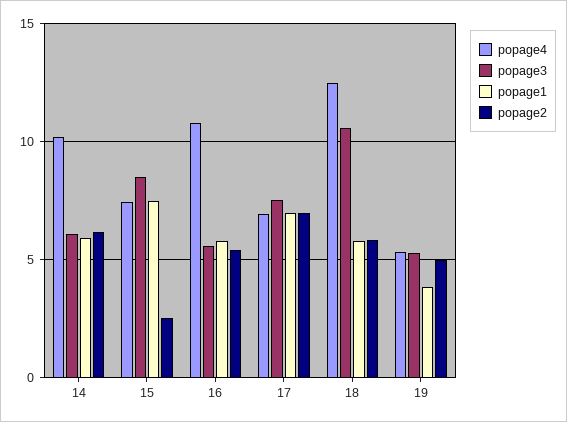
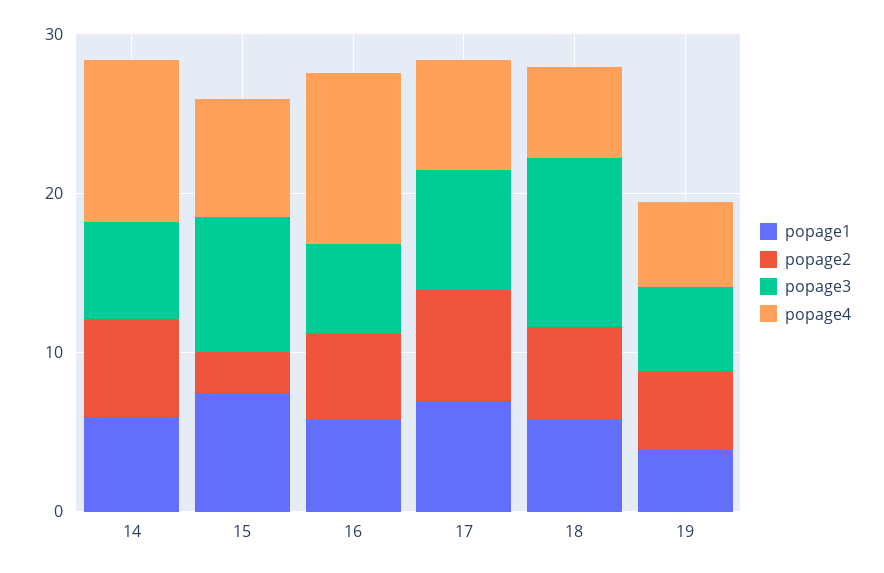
  {
    "popage4": {
      "14": 10,
      "15": 7.5,
      "16": 11,
      "17": 7,
-     "18": 12.5,
+     "18": 6,
      "19": 5.5
    },
    "popage3": {
      "14": 6,
      "15": 8.5,
      "16": 5.5,
      "17": 7.5,
      "18": 10.5,
      "19": 5.5
    },
    "popage1": {
      "14": 6,
      "15": 7.5,
      "16": 6,
      "17": 7,
      "18": 6,
      "19": 4
    },
    "popage2": {
      "14": 6,
      "15": 2.5,
      "16": 5.5,
      "17": 7,
      "18": 6,
      "19": 5
    }
  }

